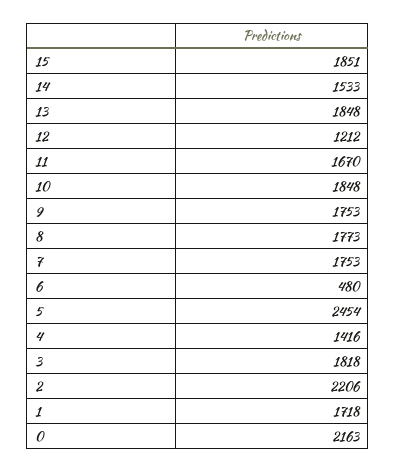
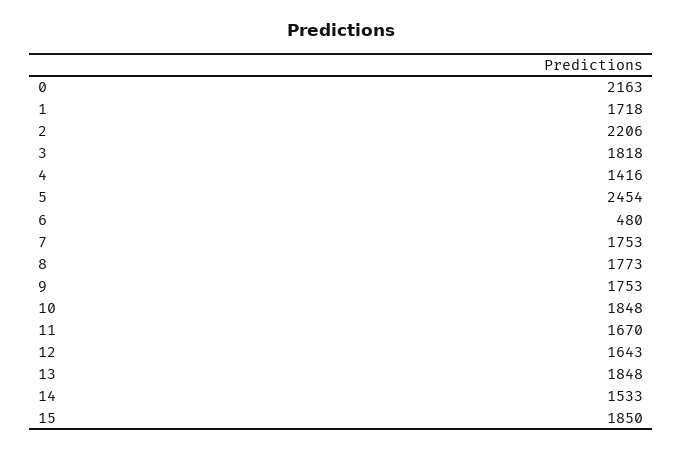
  {
-   "15": 1851,
+   "15": 1850,
    "14": 1533,
    "13": 1848,
-   "12": 1212,
+   "12": 1643,
    "11": 1670,
    "10": 1848,
    "9": 1753,
    "8": 1773,
    "7": 1753,
    "6": 480,
    "5": 2454,
    "4": 1416,
    "3": 1818,
    "2": 2206,
    "1": 1718,
    "0": 2163
  }

